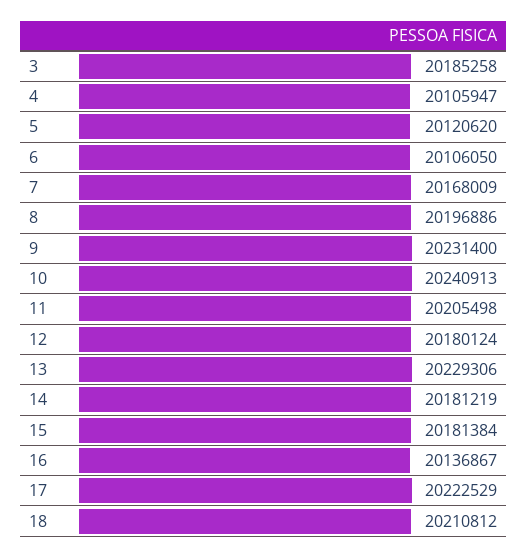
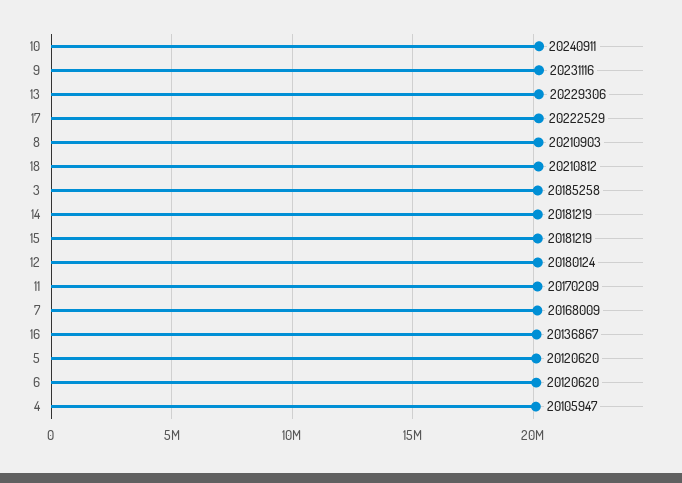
  {
    "3": 20185258,
    "4": 20105947,
    "5": 20120620,
-   "6": 20106050,
+   "6": 20120620,
    "7": 20168009,
-   "8": 20196886,
+   "8": 20210903,
-   "9": 20231400,
+   "9": 20231116,
-   "10": 20240913,
+   "10": 20240911,
-   "11": 20205498,
+   "11": 20170209,
    "12": 20180124,
    "13": 20229306,
    "14": 20181219,
-   "15": 20181384,
+   "15": 20181219,
    "16": 20136867,
    "17": 20222529,
    "18": 20210812
  }

